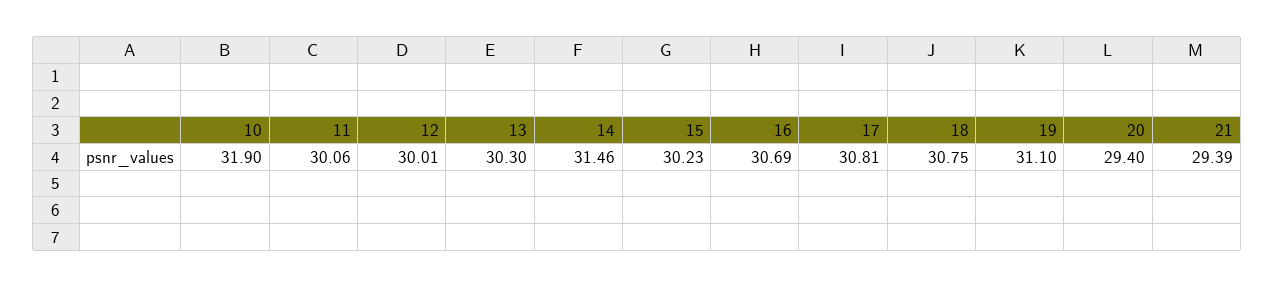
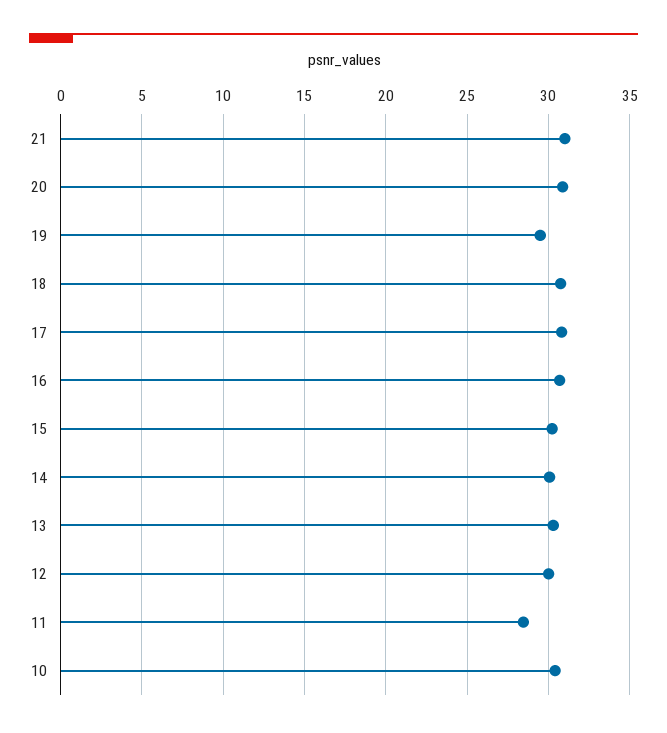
  {
-   "10": 31.9,
+   "10": 30.5,
-   "11": 30.06,
+   "11": 28.5,
    "12": 30.01,
    "13": 30.3,
-   "14": 31.46,
+   "14": 30,
    "15": 30.23,
    "16": 30.69,
    "17": 30.81,
    "18": 30.75,
-   "19": 31.1,
+   "19": 29.5,
-   "20": 29.4,
+   "20": 31,
-   "21": 29.39
+   "21": 31
  }

